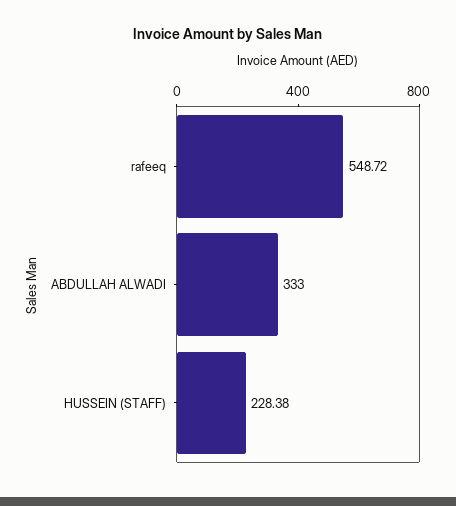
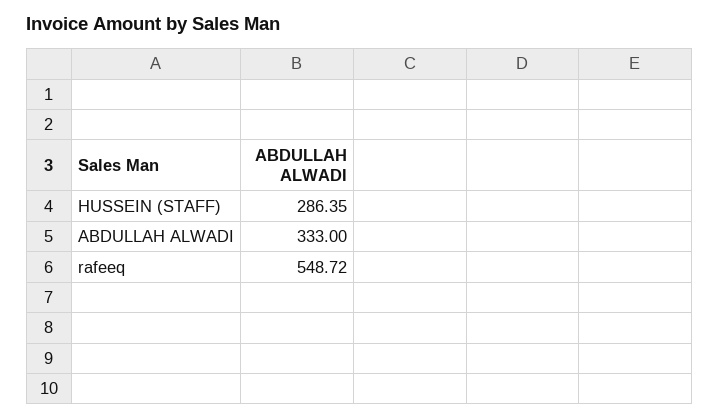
  {
    "rafeeq": 548.72,
    "ABDULLAH ALWADI": 333,
-   "HUSSEIN (STAFF)": 228.38
+   "HUSSEIN (STAFF)": 286.35
  }

